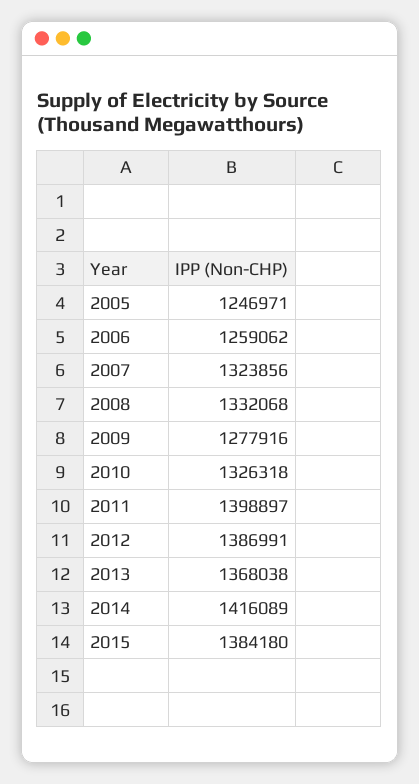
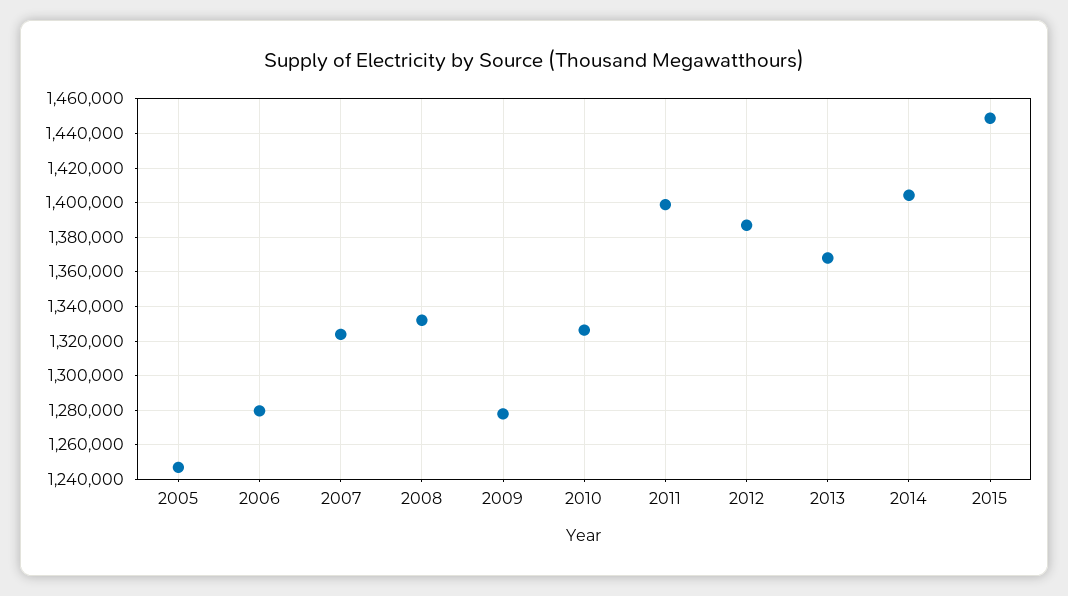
  {
    "2005": 1246971,
-   "2006": 1259062,
+   "2006": 1280000,
    "2007": 1323856,
    "2008": 1332068,
    "2009": 1277916,
    "2010": 1326318,
    "2011": 1398897,
    "2012": 1386991,
    "2013": 1368038,
-   "2014": 1416089,
+   "2014": 1405000,
-   "2015": 1384180
+   "2015": 1450000
  }

